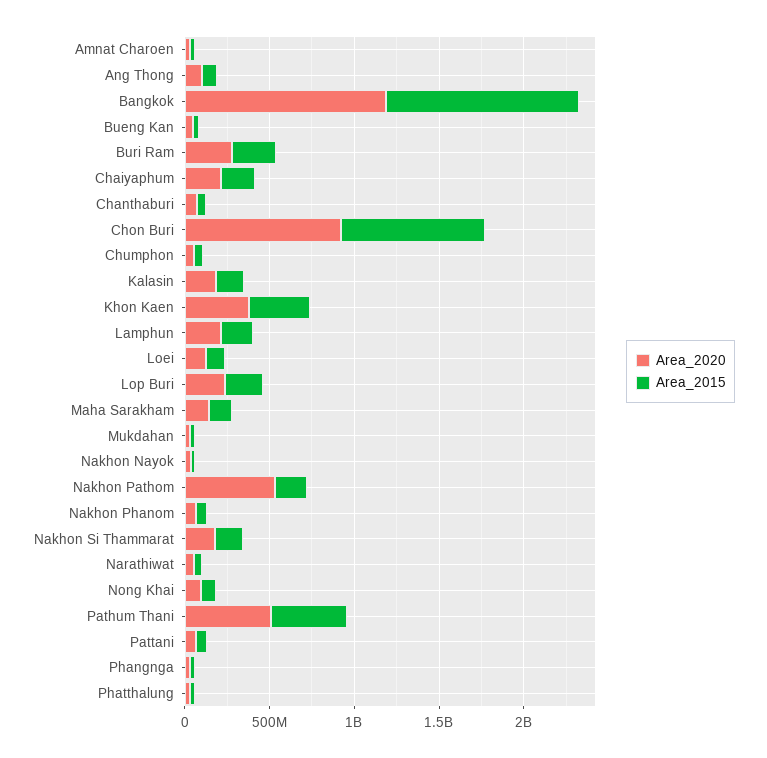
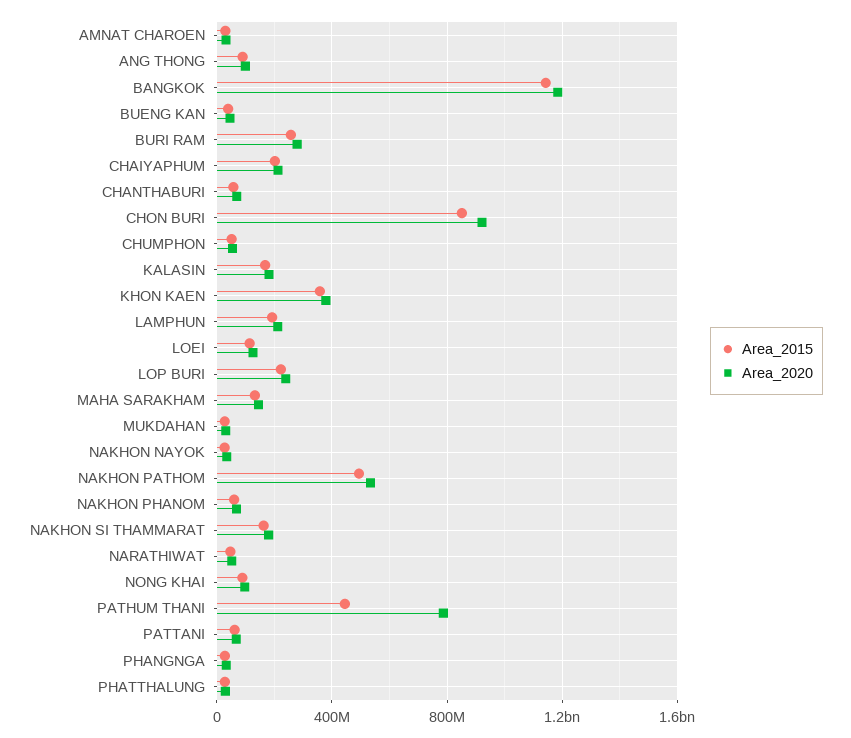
  {
    "Area_2020": {
      "Amnat Charoen": 50000000,
      "Ang Thong": 100000000,
      "Bangkok": 1200000000,
      "Bueng Kan": 50000000,
      "Buri Ram": 300000000,
      "Chaiyaphum": 200000000,
      "Chanthaburi": 50000000,
      "Chon Buri": 900000000,
      "Chumphon": 50000000,
      "Kalasin": 200000000,
      "Khon Kaen": 400000000,
      "Lamphun": 200000000,
      "Loei": 150000000,
      "Lop Buri": 250000000,
      "Maha Sarakham": 150000000,
      "Mukdahan": 50000000,
      "Nakhon Nayok": 50000000,
      "Nakhon Pathom": 550000000,
      "Nakhon Phanom": 50000000,
      "Nakhon Si Thammarat": 200000000,
      "Narathiwat": 50000000,
      "Nong Khai": 100000000,
-     "Pathum Thani": 500000000,
+     "Pathum Thani": 800000000,
      "Pattani": 50000000,
      "Phangnga": 50000000,
      "Phatthalung": 50000000
    },
    "Area_2015": {
      "Amnat Charoen": 50000000,
      "Ang Thong": 100000000,
      "Bangkok": 1150000000,
      "Bueng Kan": 50000000,
      "Buri Ram": 250000000,
      "Chaiyaphum": 200000000,
      "Chanthaburi": 50000000,
      "Chon Buri": 850000000,
      "Chumphon": 50000000,
      "Kalasin": 150000000,
      "Khon Kaen": 350000000,
      "Lamphun": 200000000,
      "Loei": 100000000,
      "Lop Buri": 200000000,
      "Maha Sarakham": 150000000,
      "Mukdahan": 50000000,
      "Nakhon Nayok": 50000000,
-     "Nakhon Pathom": 200000000,
+     "Nakhon Pathom": 500000000,
      "Nakhon Phanom": 50000000,
      "Nakhon Si Thammarat": 150000000,
      "Narathiwat": 50000000,
      "Nong Khai": 100000000,
      "Pathum Thani": 450000000,
      "Pattani": 50000000,
      "Phangnga": 50000000,
      "Phatthalung": 50000000
    }
  }

